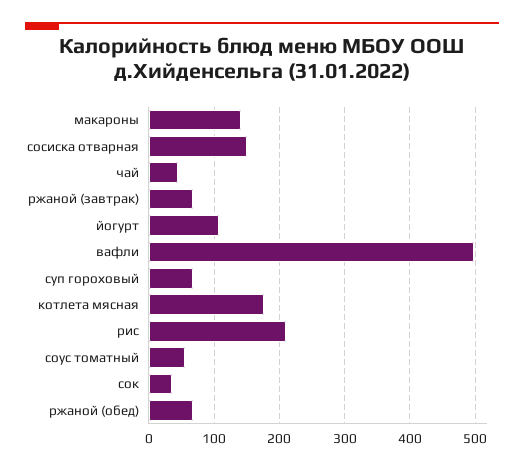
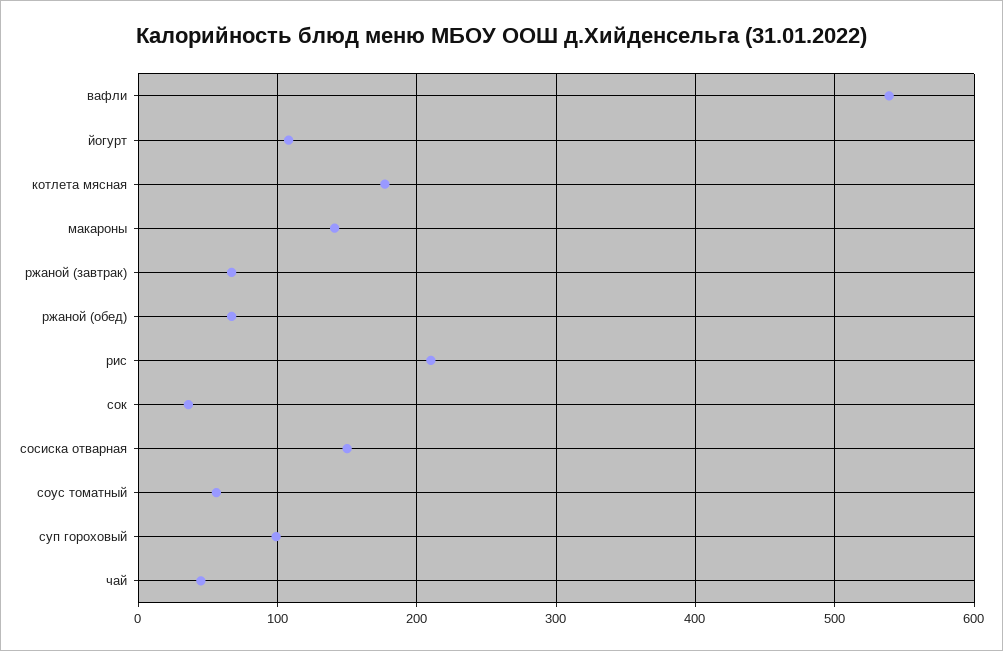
  {
    "макароны": 140,
    "сосиска отварная": 150,
    "чай": 50,
    "ржаной (завтрак)": 70,
    "йогурт": 110,
-   "вафли": 500,
+   "вафли": 540,
-   "суп гороховый": 70,
+   "суп гороховый": 100,
    "котлета мясная": 180,
    "рис": 210,
    "соус томатный": 60,
    "сок": 40,
    "ржаной (обед)": 70
  }

